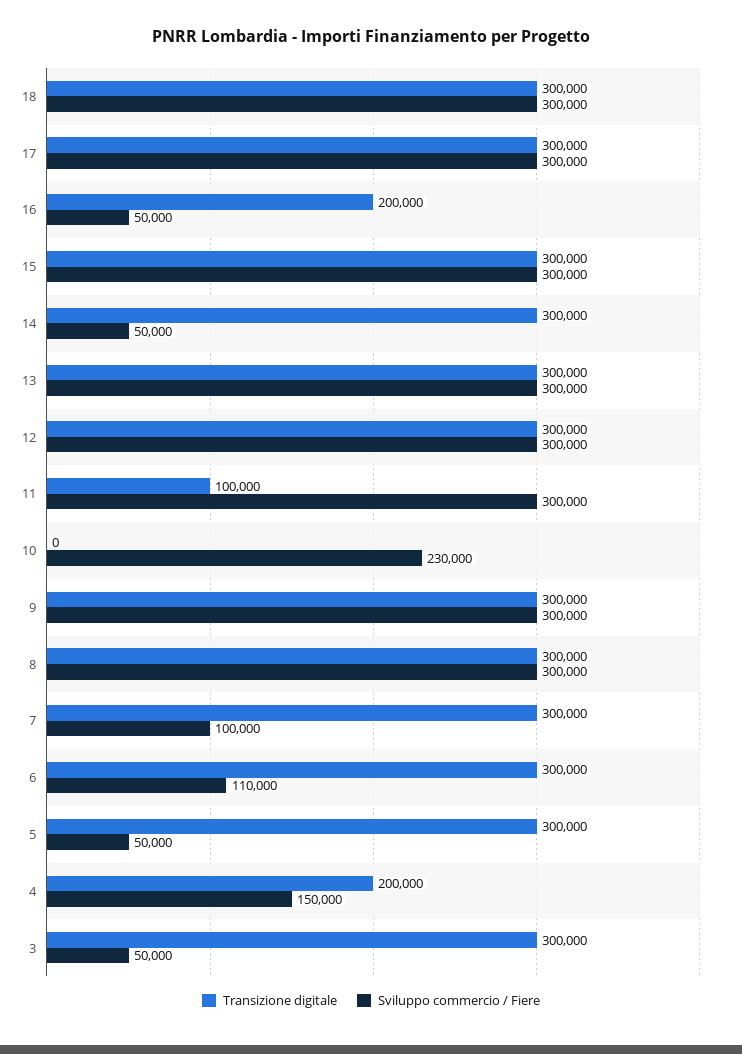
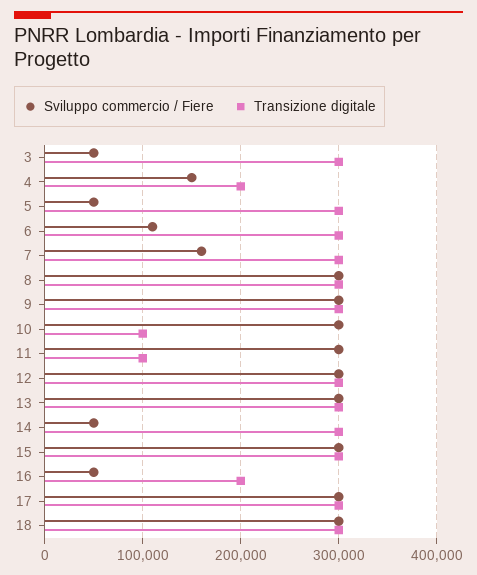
  {
    "Transizione digitale": {
      "18": 300000,
      "17": 300000,
      "16": 200000,
      "15": 300000,
      "14": 300000,
      "13": 300000,
      "12": 300000,
      "11": 100000,
-     "10": 0,
+     "10": 100000,
      "9": 300000,
      "8": 300000,
      "7": 300000,
      "6": 300000,
      "5": 300000,
      "4": 200000,
      "3": 300000
    },
    "Sviluppo commercio / Fiere": {
      "18": 300000,
      "17": 300000,
      "16": 50000,
      "15": 300000,
      "14": 50000,
      "13": 300000,
      "12": 300000,
      "11": 300000,
-     "10": 230000,
+     "10": 300000,
      "9": 300000,
      "8": 300000,
-     "7": 100000,
+     "7": 160000,
      "6": 110000,
      "5": 50000,
      "4": 150000,
      "3": 50000
    }
  }

